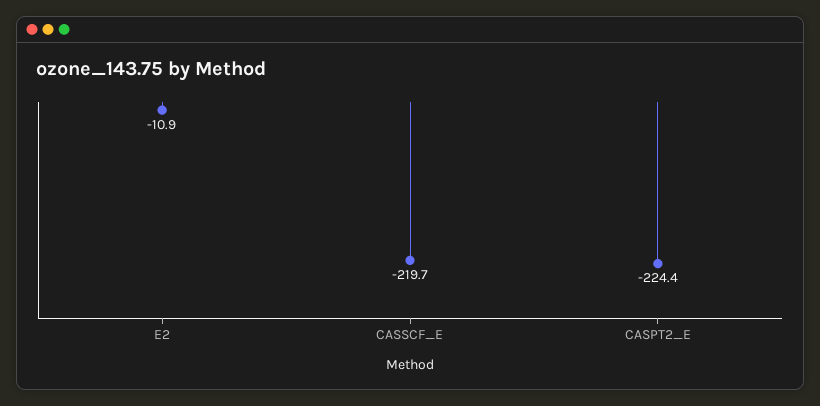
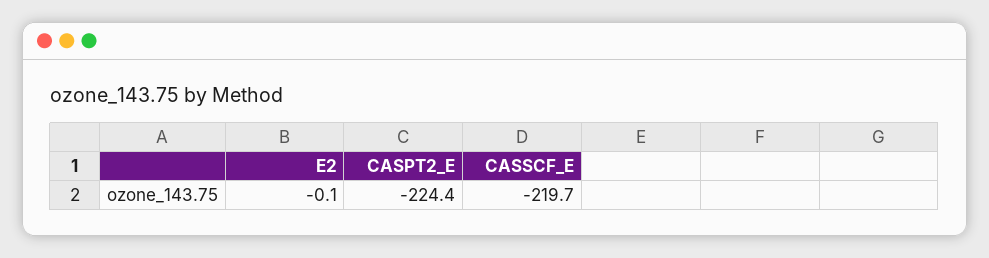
  {
-   "E2": -10.9,
+   "E2": -0.1,
    "CASSCF_E": -219.7,
    "CASPT2_E": -224.4
  }

